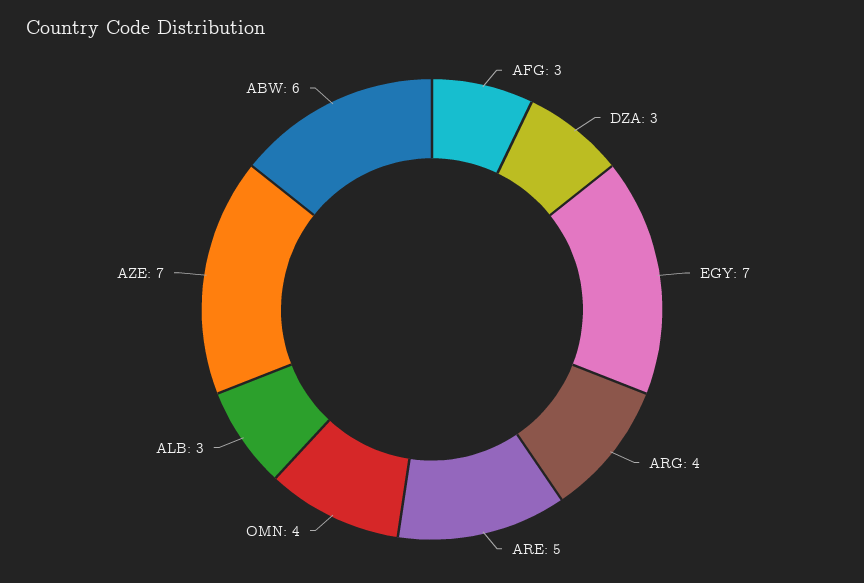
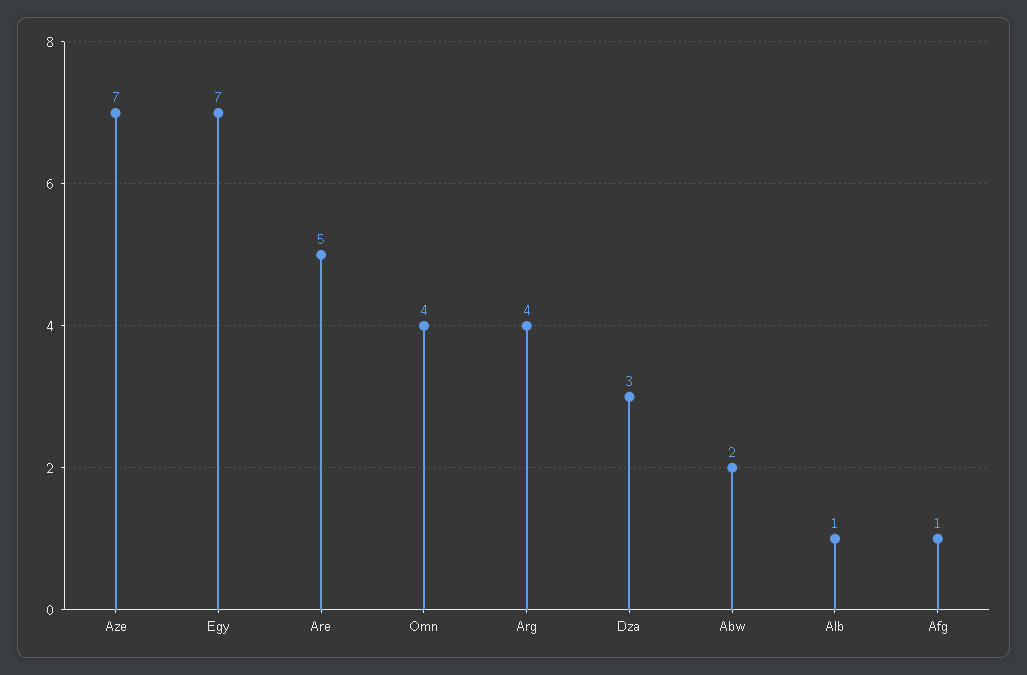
  {
-   "AFG": 3,
+   "AFG": 1,
    "DZA": 3,
    "EGY": 7,
    "ARG": 4,
    "ARE": 5,
    "OMN": 4,
-   "ALB": 3,
+   "ALB": 1,
    "AZE": 7,
-   "ABW": 6
+   "ABW": 2
  }

